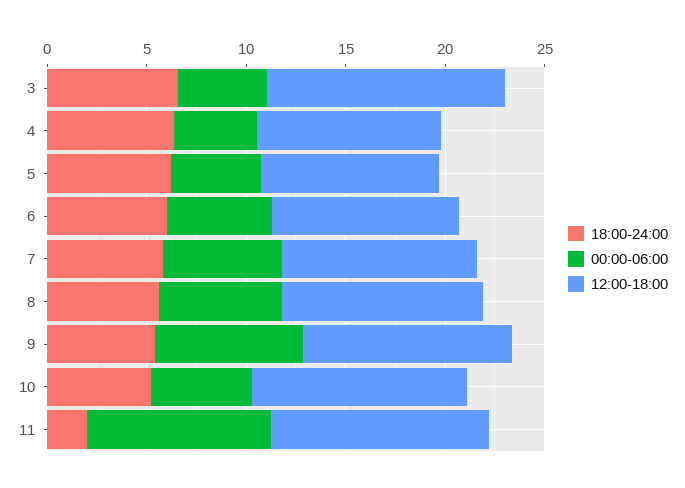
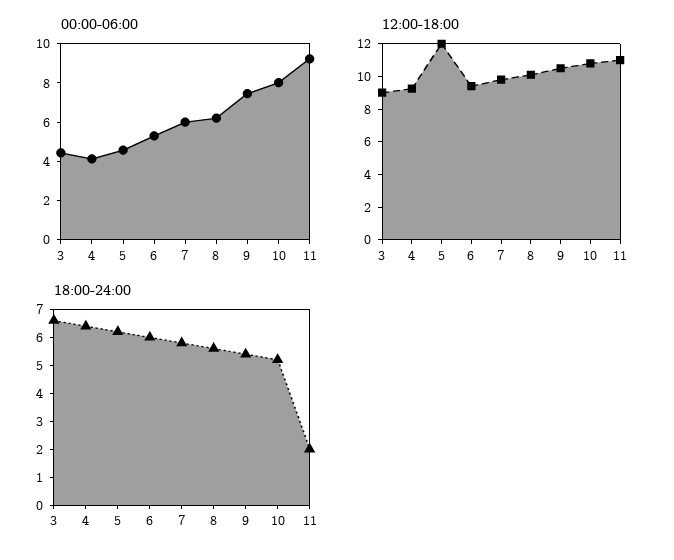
  {
    "18:00-24:00": {
      "3": 6.5,
      "4": 6.5,
      "5": 6,
      "6": 6,
      "7": 6,
      "8": 5.5,
      "9": 5.5,
      "10": 5,
      "11": 2
    },
    "00:00-06:00": {
      "3": 4.5,
      "4": 4,
      "5": 4.5,
      "6": 5.5,
      "7": 6,
      "8": 6,
      "9": 7.5,
-     "10": 5,
+     "10": 8,
      "11": 9
    },
    "12:00-18:00": {
-     "3": 12,
+     "3": 9,
      "4": 9.5,
-     "5": 9,
+     "5": 12,
      "6": 9.5,
      "7": 10,
      "8": 10,
      "9": 10.5,
      "10": 11,
      "11": 11
    }
  }

